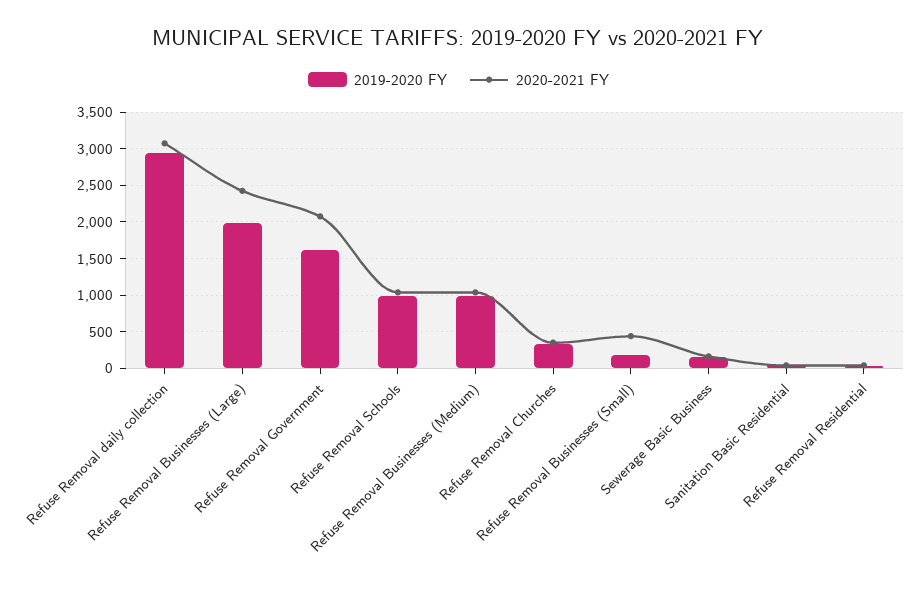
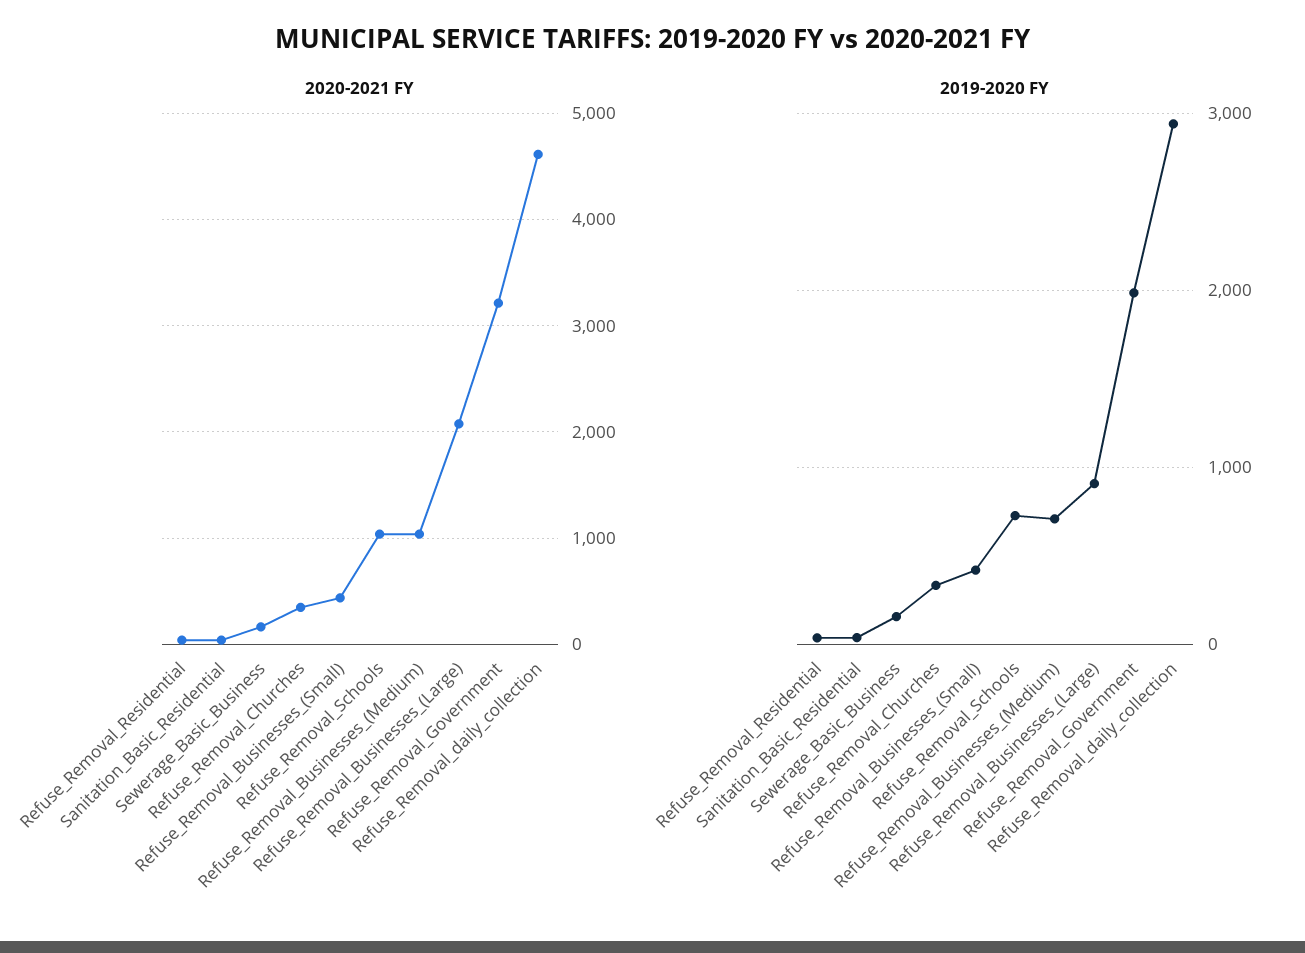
  {
    "2019-2020 FY": {
      "Refuse Removal daily collection": 2900,
-     "Refuse Removal Businesses (Large)": 2000,
+     "Refuse Removal Businesses (Large)": 900,
-     "Refuse Removal Government": 1600,
+     "Refuse Removal Government": 2000,
-     "Refuse Removal Schools": 1000,
+     "Refuse Removal Schools": 700,
-     "Refuse Removal Businesses (Medium)": 1000,
+     "Refuse Removal Businesses (Medium)": 700,
      "Refuse Removal Churches": 300,
-     "Refuse Removal Businesses (Small)": 200,
+     "Refuse Removal Businesses (Small)": 400,
      "Sewerage Basic Business": 200,
      "Sanitation Basic Residential": 0,
      "Refuse Removal Residential": 0
    },
    "2020-2021 FY": {
-     "Refuse Removal daily collection": 3100,
+     "Refuse Removal daily collection": 4600,
-     "Refuse Removal Businesses (Large)": 2400,
+     "Refuse Removal Businesses (Large)": 2100,
-     "Refuse Removal Government": 2100,
+     "Refuse Removal Government": 3200,
      "Refuse Removal Schools": 1000,
      "Refuse Removal Businesses (Medium)": 1000,
      "Refuse Removal Churches": 300,
      "Refuse Removal Businesses (Small)": 400,
      "Sewerage Basic Business": 200,
      "Sanitation Basic Residential": 0,
      "Refuse Removal Residential": 0
    }
  }

